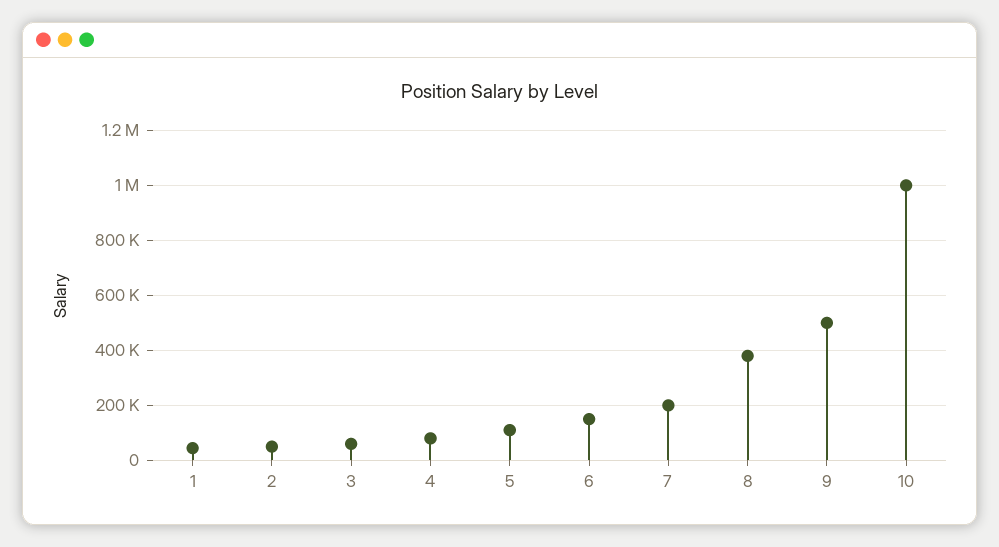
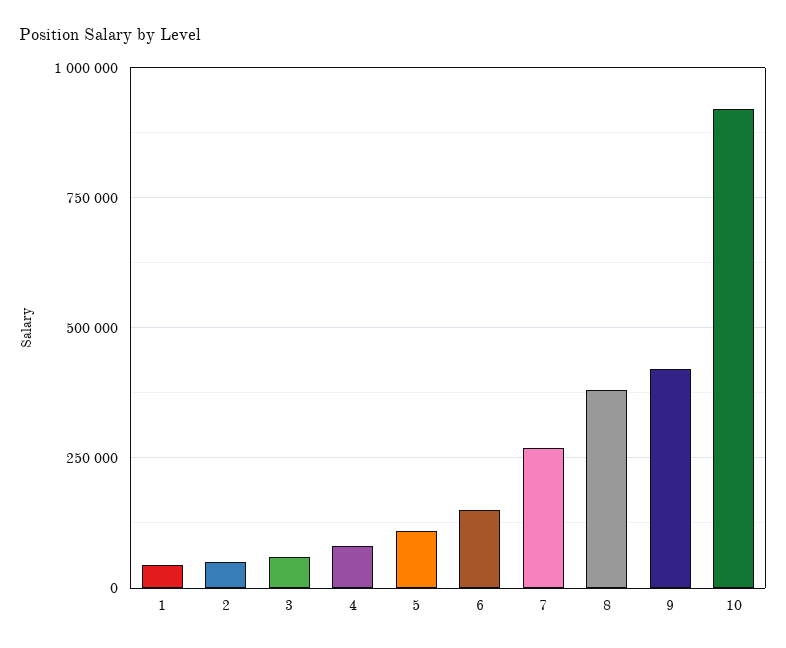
  {
    "1": 50000,
    "2": 50000,
    "3": 50000,
    "4": 75000,
    "5": 100000,
    "6": 150000,
-   "7": 200000,
+   "7": 275000,
    "8": 375000,
-   "9": 500000,
+   "9": 425000,
-   "10": 1000000
+   "10": 925000
  }

